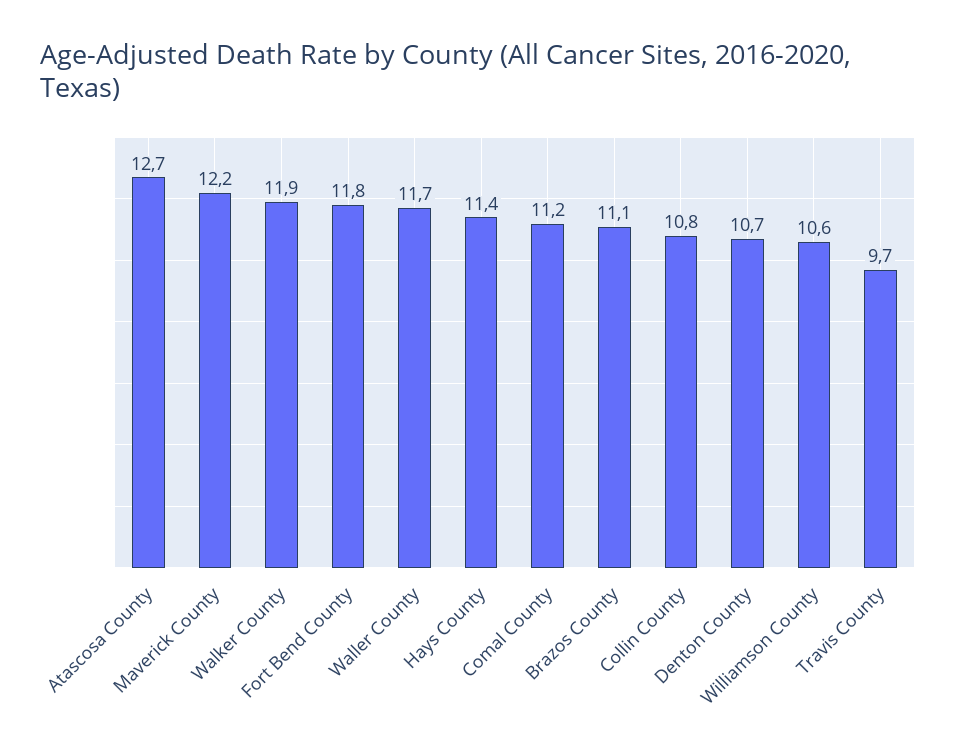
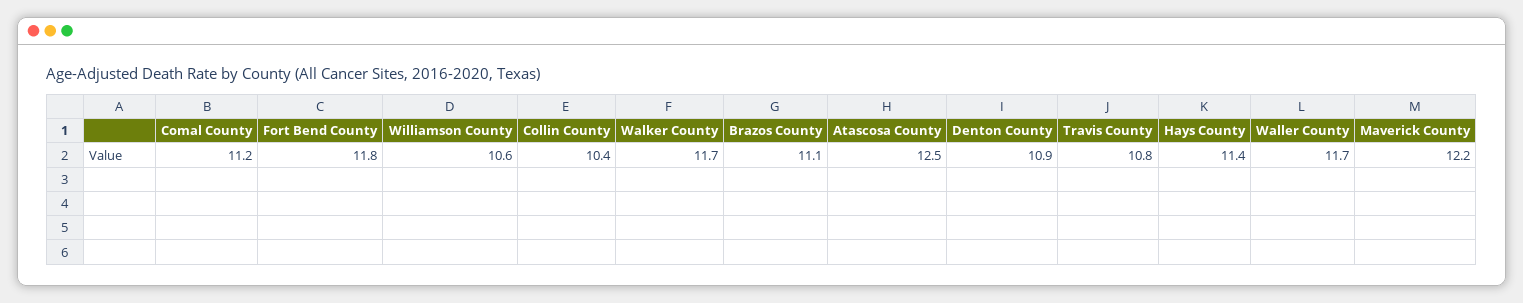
  {
-   "Atascosa County": 12.7,
+   "Atascosa County": 12.5,
    "Maverick County": 12.2,
-   "Walker County": 11.9,
+   "Walker County": 11.7,
    "Fort Bend County": 11.8,
    "Waller County": 11.7,
    "Hays County": 11.4,
    "Comal County": 11.2,
    "Brazos County": 11.1,
-   "Collin County": 10.8,
+   "Collin County": 10.4,
-   "Denton County": 10.7,
+   "Denton County": 10.9,
    "Williamson County": 10.6,
-   "Travis County": 9.7
+   "Travis County": 10.8
  }

